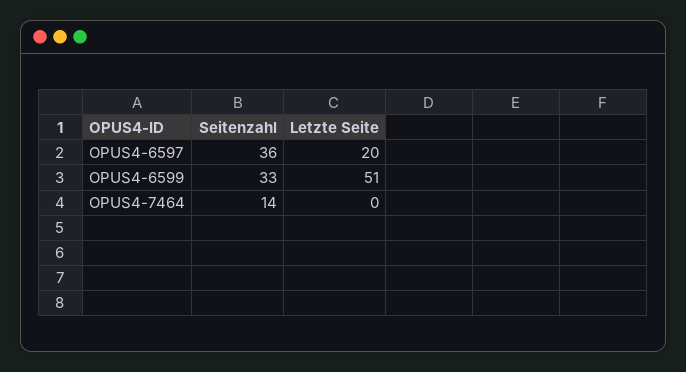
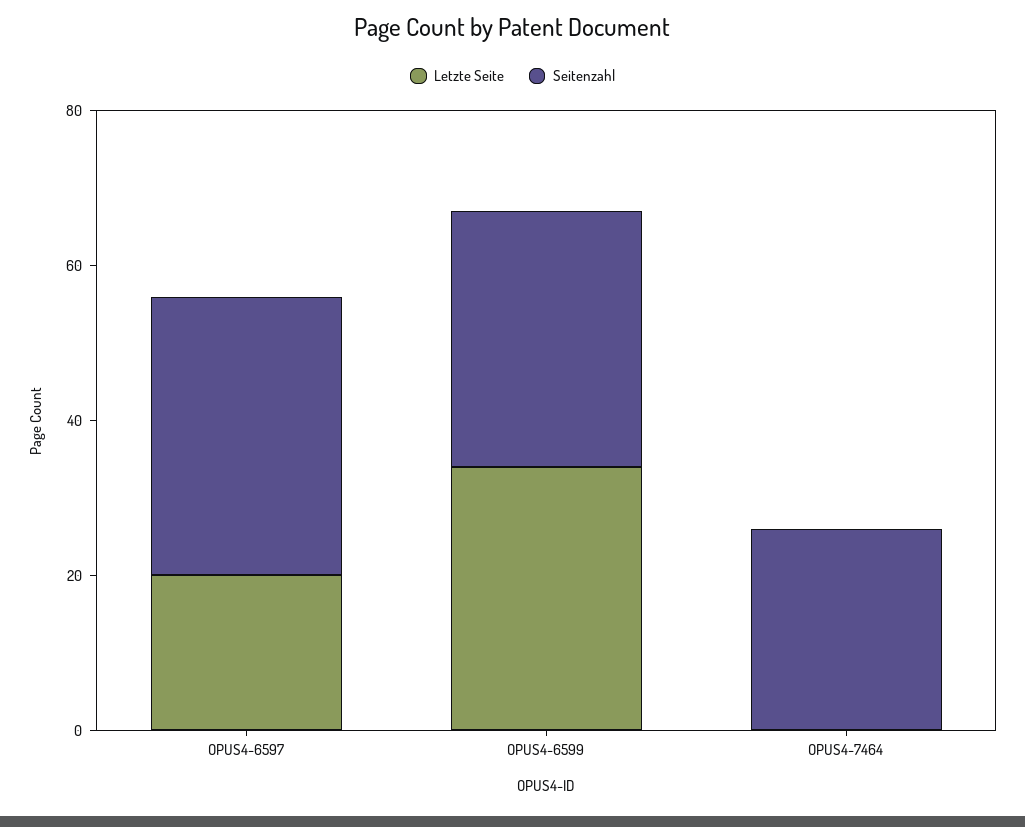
  {
    "Seitenzahl": {
      "OPUS4-6597": 36,
      "OPUS4-6599": 33,
-     "OPUS4-7464": 14
+     "OPUS4-7464": 25
    },
    "Letzte Seite": {
      "OPUS4-6597": 20,
-     "OPUS4-6599": 51,
+     "OPUS4-6599": 35,
      "OPUS4-7464": 0
    }
  }

